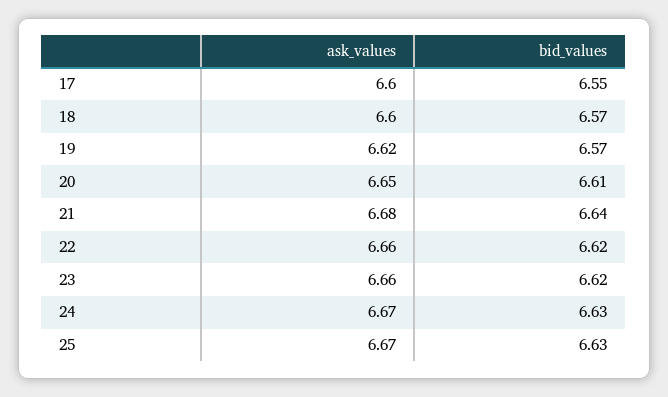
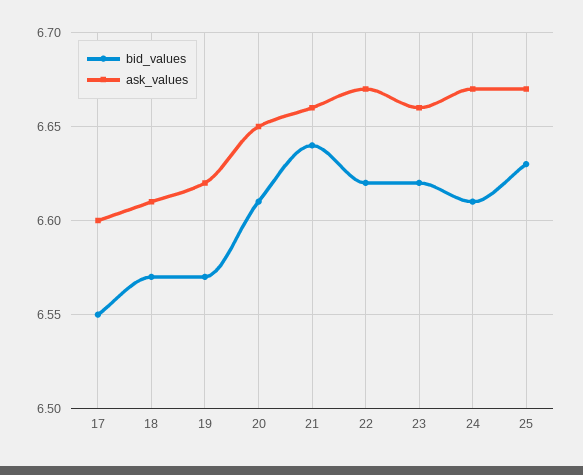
  {
    "ask_values": {
      "17": 6.6,
-     "18": 6.6,
+     "18": 6.61,
      "19": 6.62,
      "20": 6.65,
-     "21": 6.68,
+     "21": 6.66,
-     "22": 6.66,
+     "22": 6.67,
      "23": 6.66,
      "24": 6.67,
      "25": 6.67
    },
    "bid_values": {
      "17": 6.55,
      "18": 6.57,
      "19": 6.57,
      "20": 6.61,
      "21": 6.64,
      "22": 6.62,
      "23": 6.62,
-     "24": 6.63,
+     "24": 6.61,
      "25": 6.63
    }
  }

